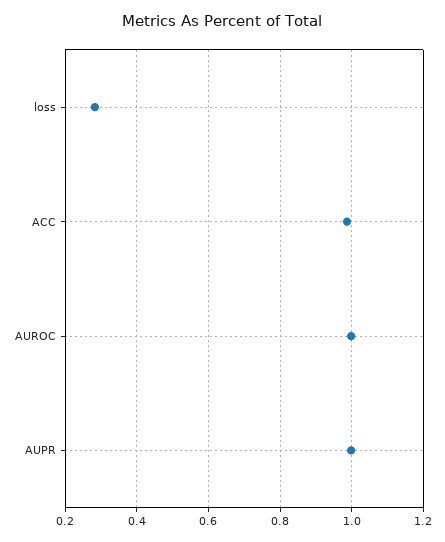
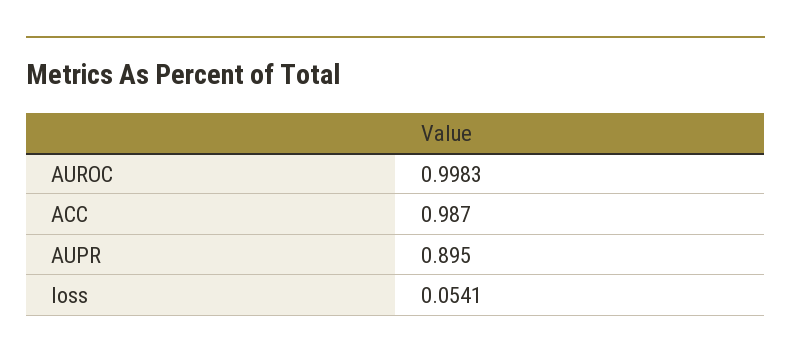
  {
-   "loss": 0.28,
+   "loss": 0.0541,
    "ACC": 0.987,
    "AUROC": 0.9983,
-   "AUPR": 1
+   "AUPR": 0.895
  }

